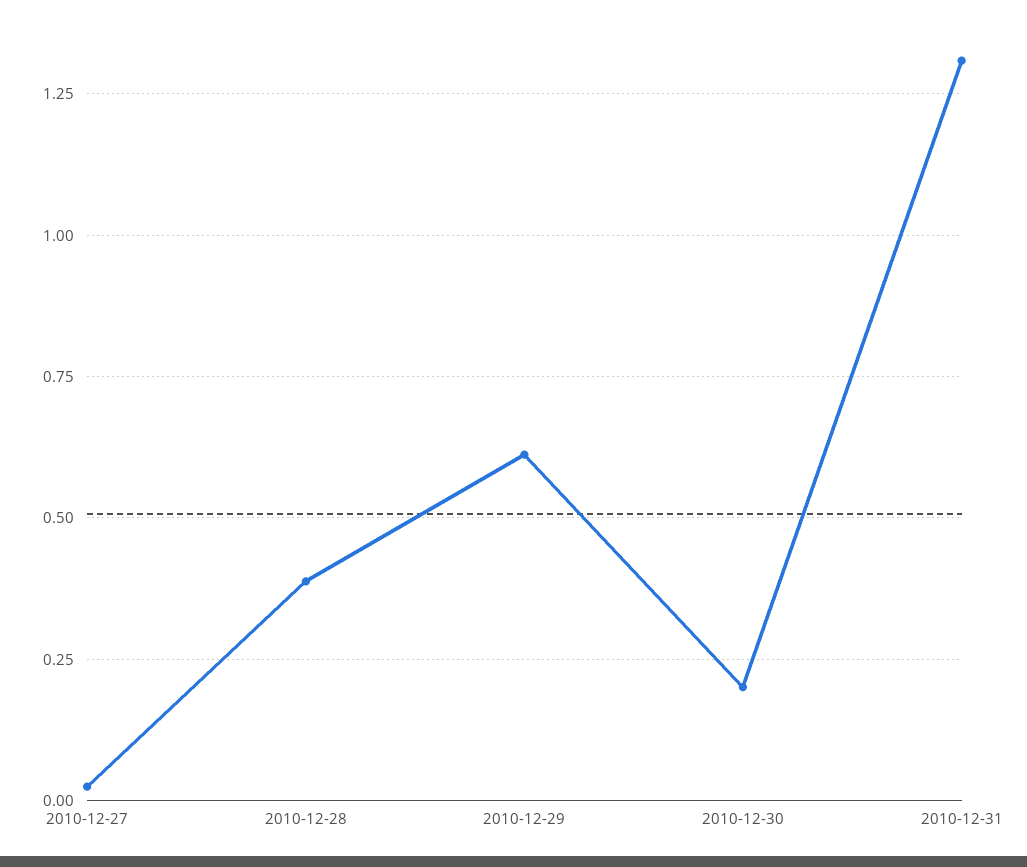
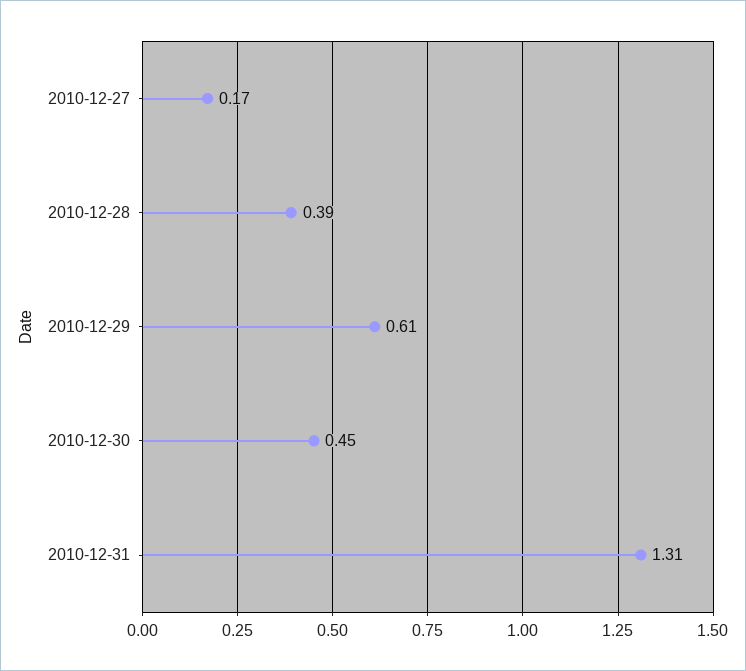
  {
-   "2010-12-27": 0.025,
+   "2010-12-27": 0.17,
    "2010-12-28": 0.39,
    "2010-12-29": 0.61,
-   "2010-12-30": 0.2,
+   "2010-12-30": 0.45,
    "2010-12-31": 1.31
  }

